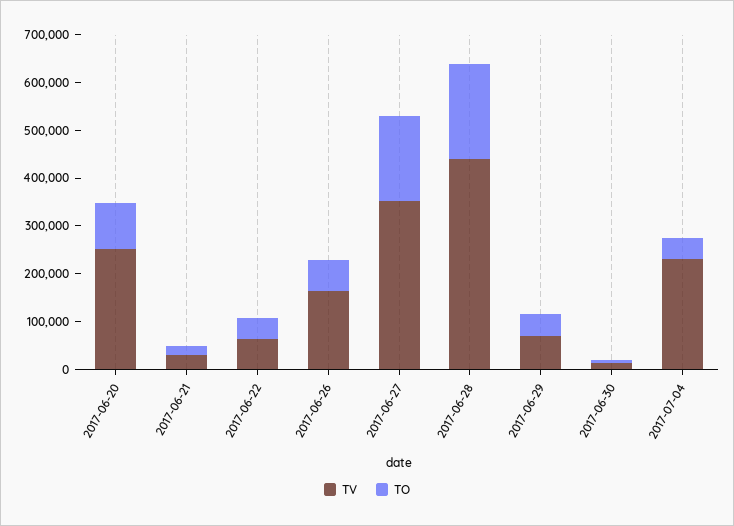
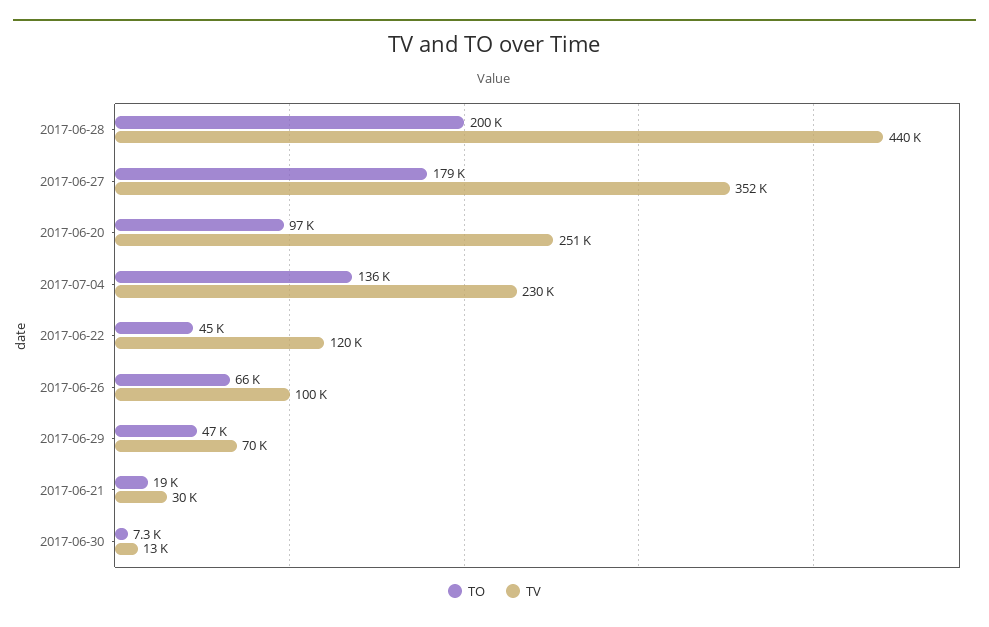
  {
    "TV": {
      "2017-06-20": 251000,
      "2017-06-21": 30000,
-     "2017-06-22": 60000,
+     "2017-06-22": 120000,
-     "2017-06-26": 160000,
+     "2017-06-26": 100000,
      "2017-06-27": 352000,
      "2017-06-28": 440000,
      "2017-06-29": 70000,
      "2017-06-30": 13000,
      "2017-07-04": 230000
    },
    "TO": {
      "2017-06-20": 97000,
      "2017-06-21": 19000,
      "2017-06-22": 45000,
      "2017-06-26": 66000,
      "2017-06-27": 179000,
      "2017-06-28": 200000,
      "2017-06-29": 47000,
      "2017-06-30": 7300,
-     "2017-07-04": 40000
+     "2017-07-04": 136000
    }
  }

